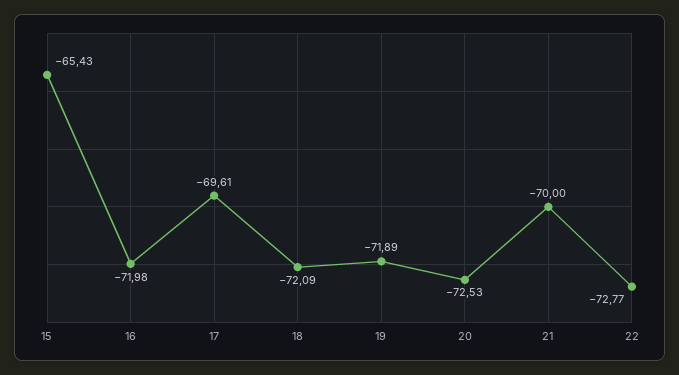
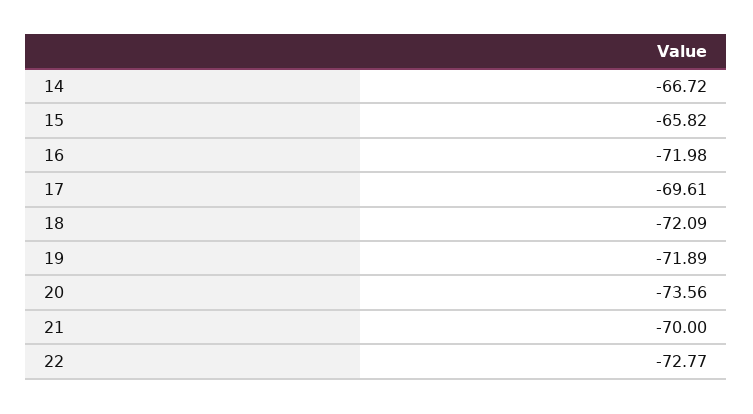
  {
-   "15": -65.43,
+   "15": -65.82,
    "16": -71.98,
    "17": -69.61,
    "18": -72.09,
    "19": -71.89,
-   "20": -72.53,
+   "20": -73.56,
    "21": -70,
-   "22": -72.77
+   "22": -72.77,
+   "14": -66.72
  }

